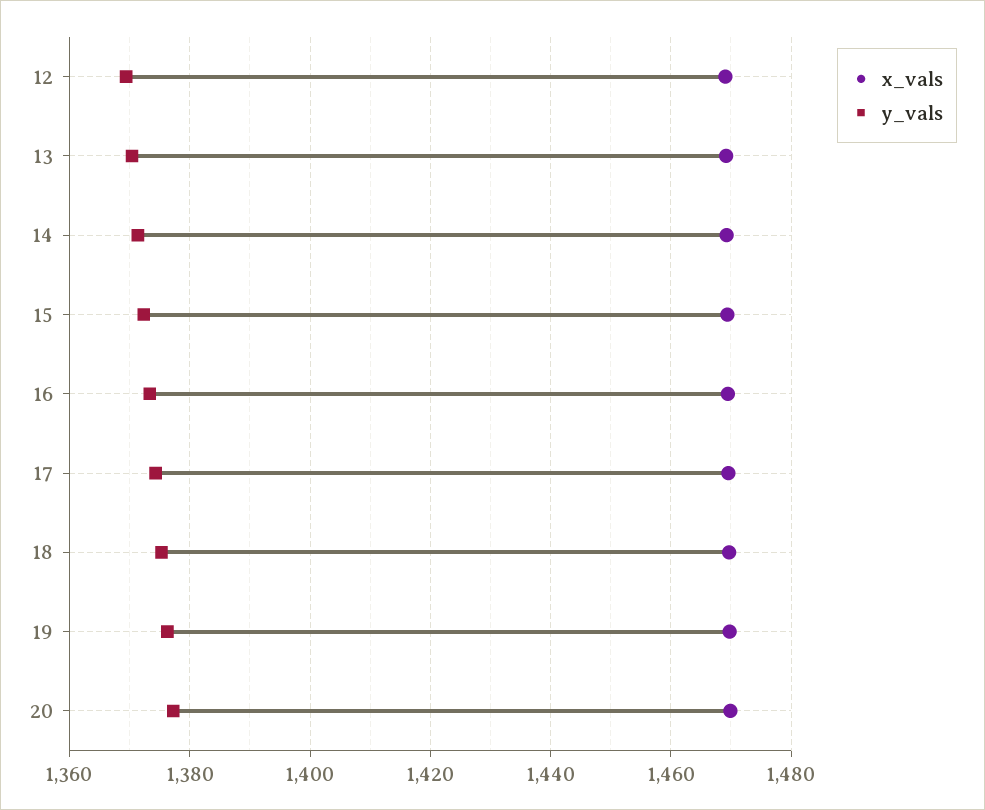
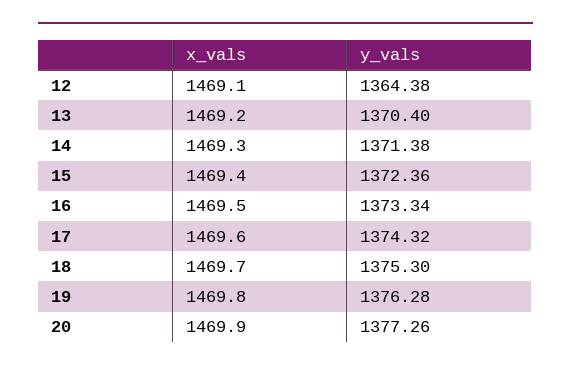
  {
    "x_vals": {
      "12": 1469.1,
      "13": 1469.2,
      "14": 1469.3,
      "15": 1469.4,
      "16": 1469.5,
      "17": 1469.6,
      "18": 1469.7,
      "19": 1469.8,
      "20": 1469.9
    },
    "y_vals": {
-     "12": 1370,
+     "12": 1364.38,
      "13": 1370.4,
      "14": 1371.38,
      "15": 1372.36,
      "16": 1373.34,
      "17": 1374.32,
      "18": 1375.3,
      "19": 1376.28,
      "20": 1377.26
    }
  }

